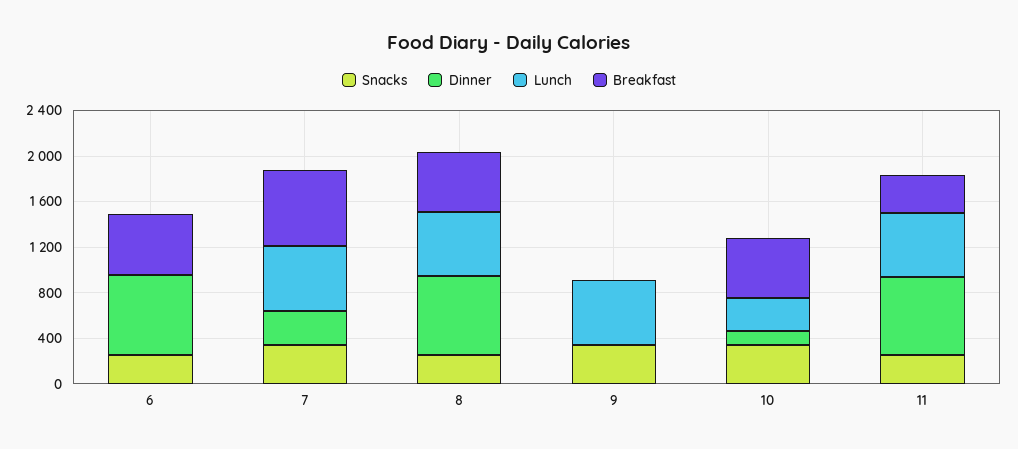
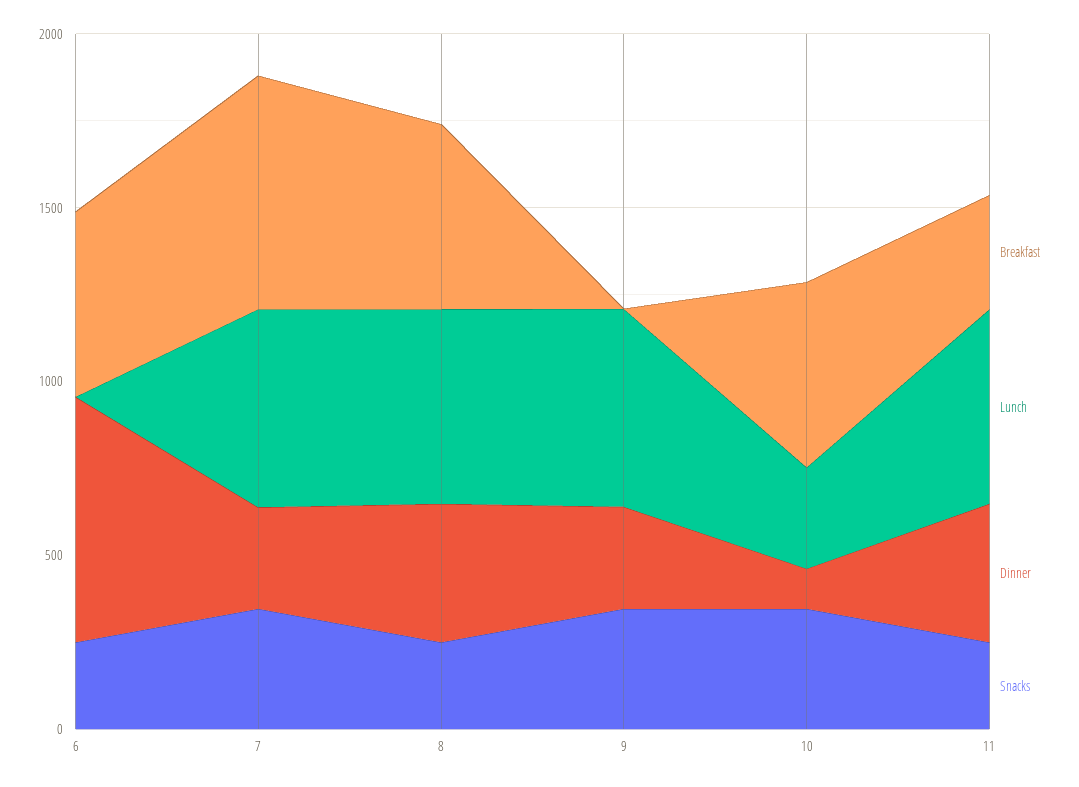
  {
    "Snacks": {
      "6": 300,
      "7": 300,
      "8": 300,
      "9": 300,
      "10": 300,
      "11": 300
    },
    "Dinner": {
      "6": 700,
      "7": 300,
-     "8": 700,
+     "8": 400,
-     "9": 0,
+     "9": 300,
      "10": 100,
-     "11": 700
+     "11": 400
    },
    "Lunch": {
      "6": 0,
      "7": 600,
      "8": 600,
      "9": 600,
      "10": 300,
      "11": 600
    },
    "Breakfast": {
      "6": 500,
      "7": 700,
      "8": 500,
      "9": 0,
      "10": 500,
      "11": 300
    }
  }

